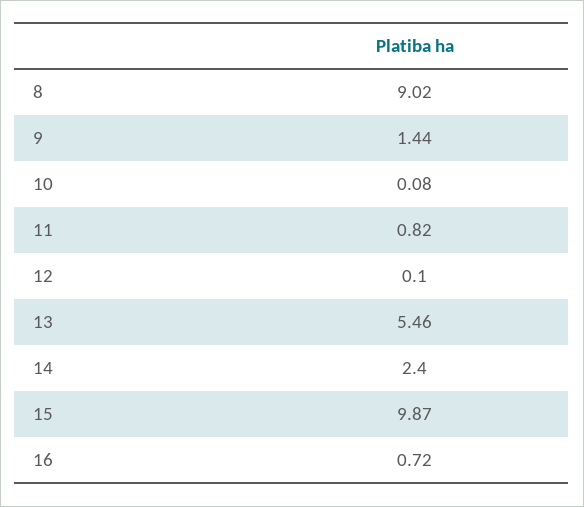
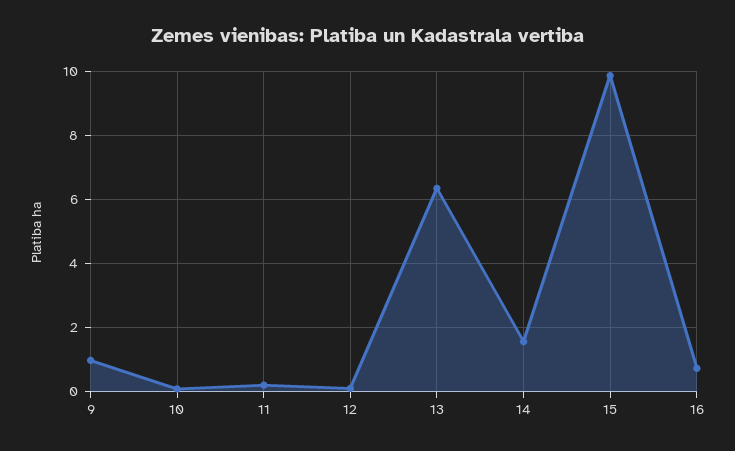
  {
-   "8": 9.02,
-   "9": 1.44,
+   "9": 1,
    "10": 0.08,
-   "11": 0.82,
+   "11": 0.2,
    "12": 0.1,
-   "13": 5.46,
+   "13": 6.4,
-   "14": 2.4,
+   "14": 1.6,
    "15": 9.87,
    "16": 0.72
  }

